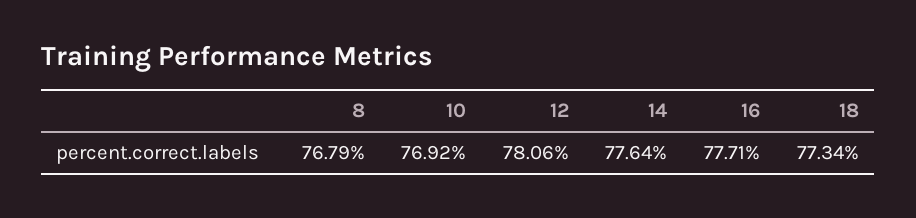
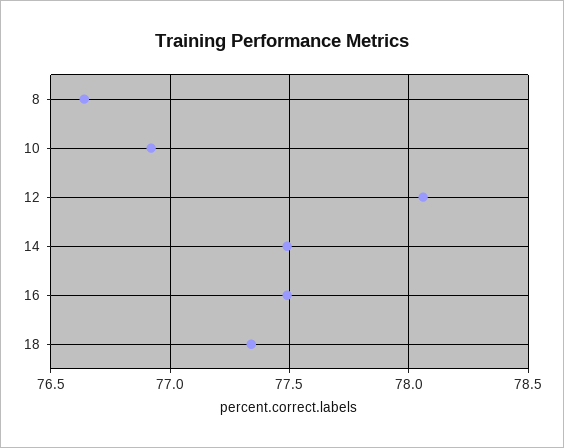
  {
-   "8": 76.79,
+   "8": 76.65,
    "10": 76.92,
    "12": 78.06,
-   "14": 77.64,
+   "14": 77.5,
-   "16": 77.71,
+   "16": 77.5,
    "18": 77.34
  }

